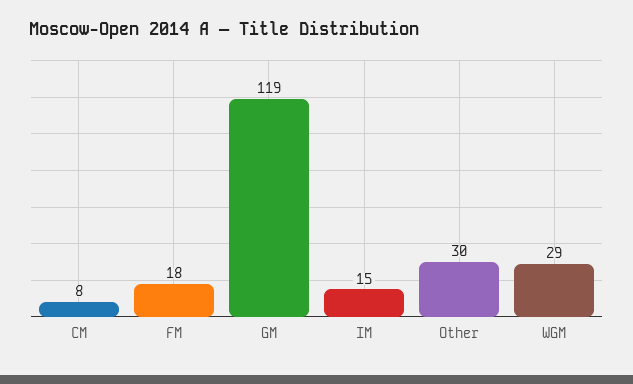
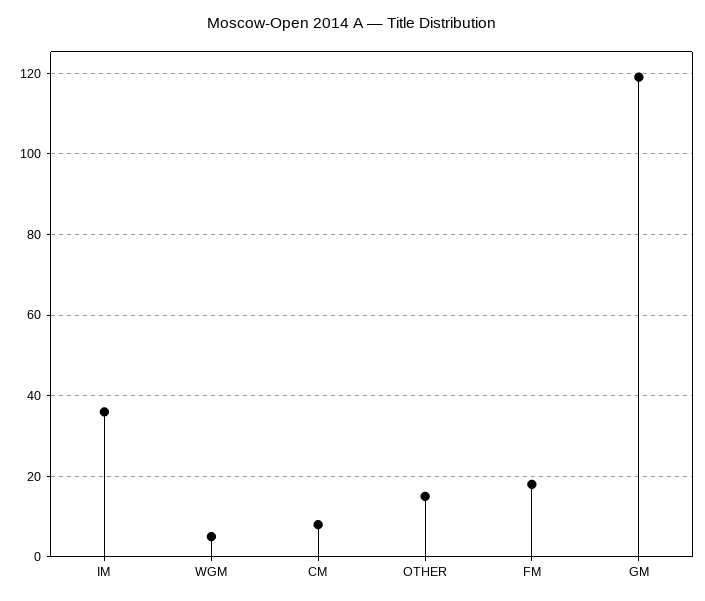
  {
    "CM": 8,
    "FM": 18,
    "GM": 119,
-   "IM": 15,
+   "IM": 35,
-   "Other": 30,
+   "Other": 15,
-   "WGM": 29
+   "WGM": 5
  }

